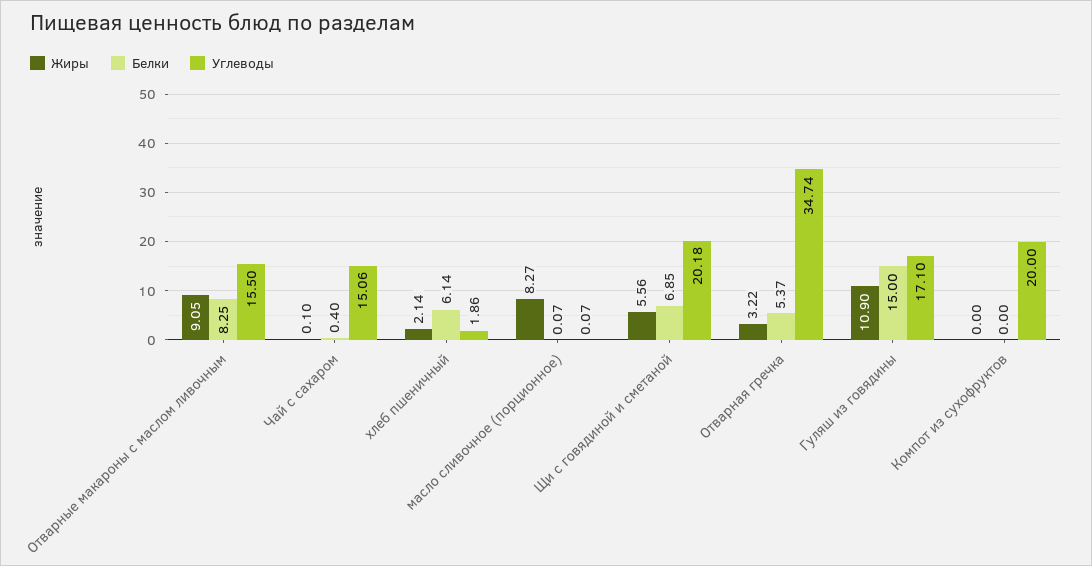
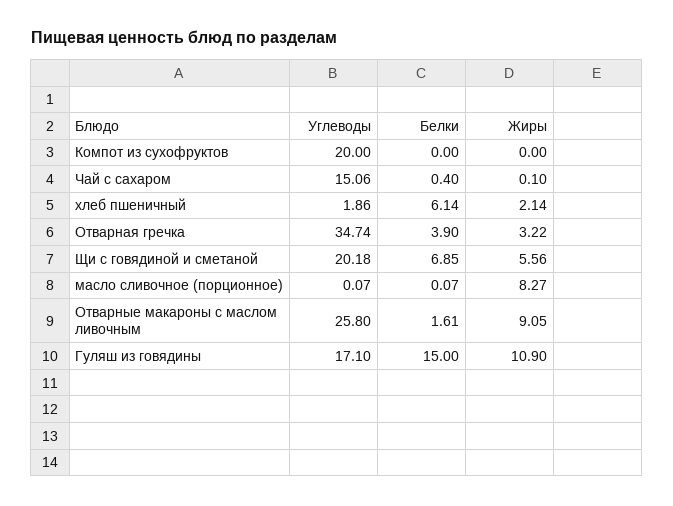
  {
    "Жиры": {
      "Отварные макароны с маслом ливочным": 9.05,
      "Чай с сахаром": 0.1,
      "хлеб пшеничный": 2.14,
      "масло сливочное (порционное)": 8.27,
      "Щи с говядиной и сметаной": 5.56,
      "Отварная гречка": 3.22,
      "Гуляш из говядины": 10.9,
      "Компот из сухофруктов": 0
    },
    "Белки": {
-     "Отварные макароны с маслом ливочным": 8.25,
+     "Отварные макароны с маслом ливочным": 1.61,
      "Чай с сахаром": 0.4,
      "хлеб пшеничный": 6.14,
      "масло сливочное (порционное)": 0.07,
      "Щи с говядиной и сметаной": 6.85,
-     "Отварная гречка": 5.37,
+     "Отварная гречка": 3.9,
      "Гуляш из говядины": 15,
      "Компот из сухофруктов": 0
    },
    "Углеводы": {
-     "Отварные макароны с маслом ливочным": 15.5,
+     "Отварные макароны с маслом ливочным": 25.8,
      "Чай с сахаром": 15.06,
      "хлеб пшеничный": 1.86,
      "масло сливочное (порционное)": 0.07,
      "Щи с говядиной и сметаной": 20.18,
      "Отварная гречка": 34.74,
      "Гуляш из говядины": 17.1,
      "Компот из сухофруктов": 20
    }
  }

